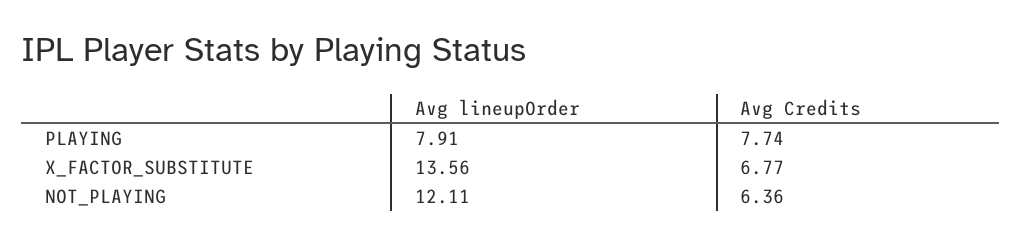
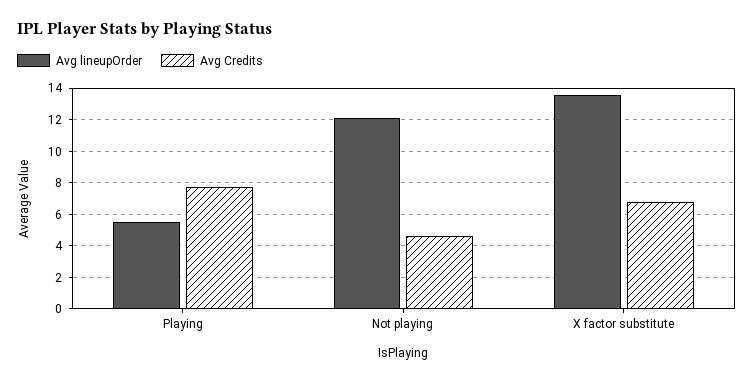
  {
    "Avg lineupOrder": {
-     "PLAYING": 7.91,
+     "PLAYING": 5.5,
      "X_FACTOR_SUBSTITUTE": 13.56,
      "NOT_PLAYING": 12.11
    },
    "Avg Credits": {
      "PLAYING": 7.74,
      "X_FACTOR_SUBSTITUTE": 6.77,
-     "NOT_PLAYING": 6.36
+     "NOT_PLAYING": 4.5
    }
  }

